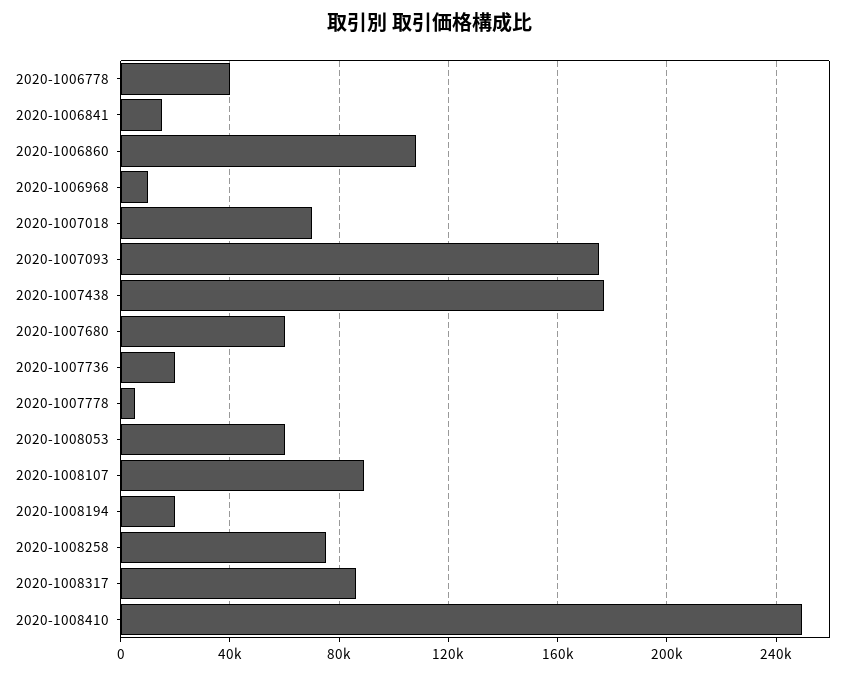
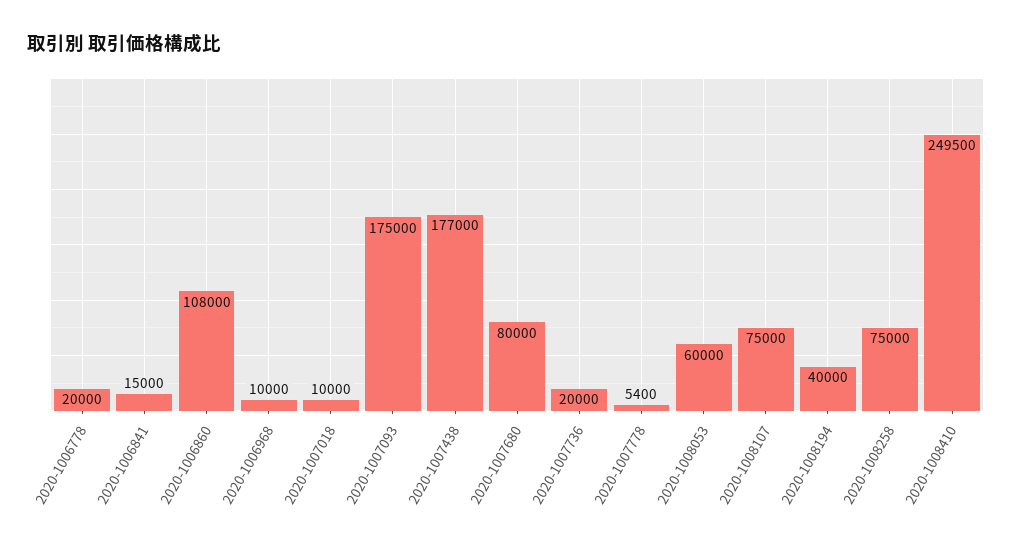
  {
-   "2020-1006778": 40000,
+   "2020-1006778": 20000,
    "2020-1006841": 15000,
    "2020-1006860": 108000,
    "2020-1006968": 10000,
-   "2020-1007018": 70000,
+   "2020-1007018": 10000,
    "2020-1007093": 175000,
    "2020-1007438": 177000,
-   "2020-1007680": 60000,
+   "2020-1007680": 80000,
    "2020-1007736": 20000,
    "2020-1007778": 5400,
    "2020-1008053": 60000,
-   "2020-1008107": 90000,
+   "2020-1008107": 75000,
-   "2020-1008194": 20000,
+   "2020-1008194": 40000,
    "2020-1008258": 75000,
-   "2020-1008317": 85000,
    "2020-1008410": 249500
  }

